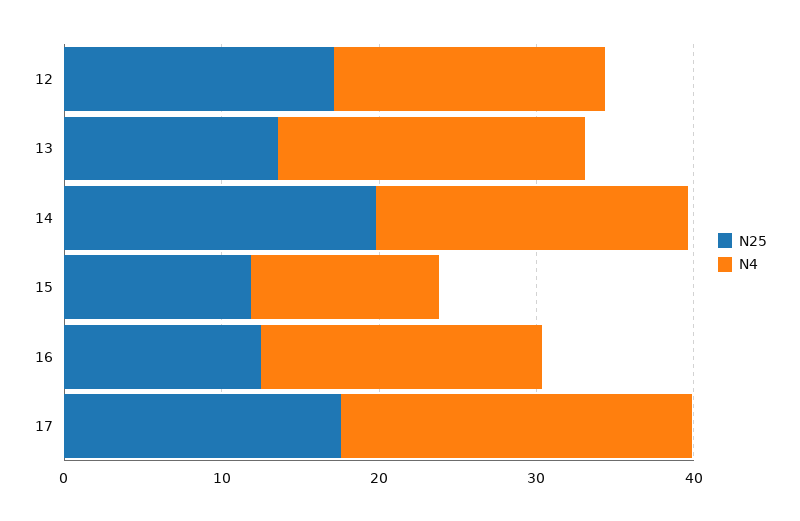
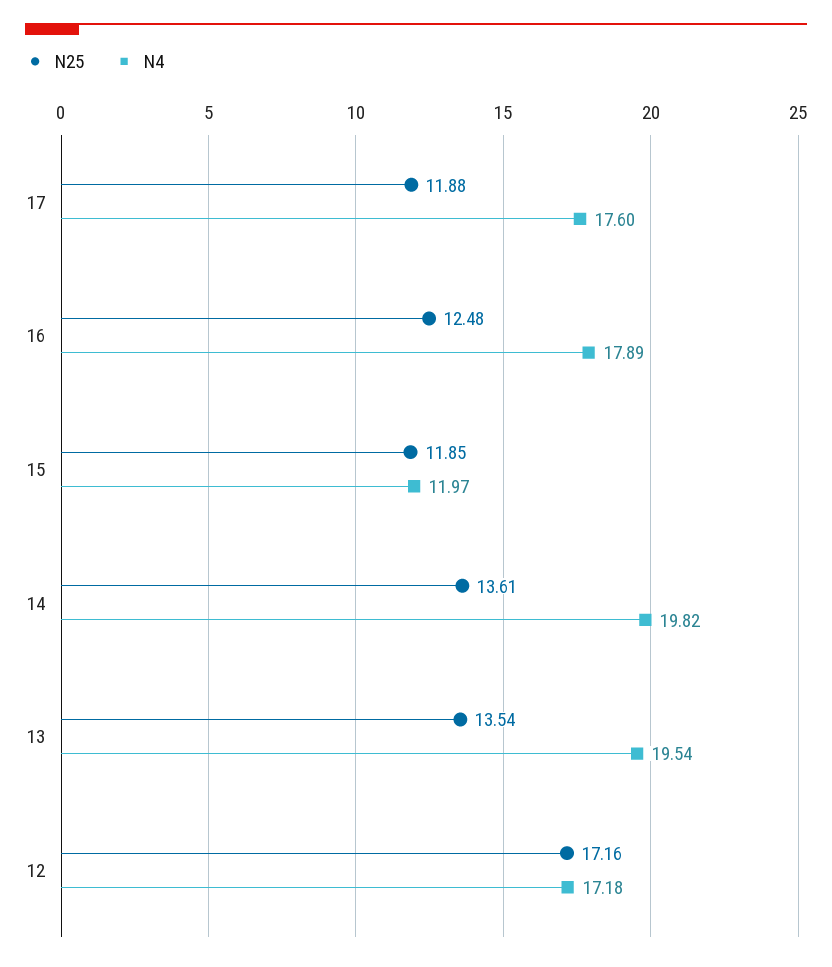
  {
    "N25": {
      "12": 17.16,
      "13": 13.54,
-     "14": 20,
+     "14": 13.61,
      "15": 11.85,
      "16": 12.48,
-     "17": 18
+     "17": 11.88
    },
    "N4": {
      "12": 17.18,
      "13": 19.54,
      "14": 19.82,
      "15": 11.97,
      "16": 17.89,
-     "17": 22
+     "17": 17.6
    }
  }

